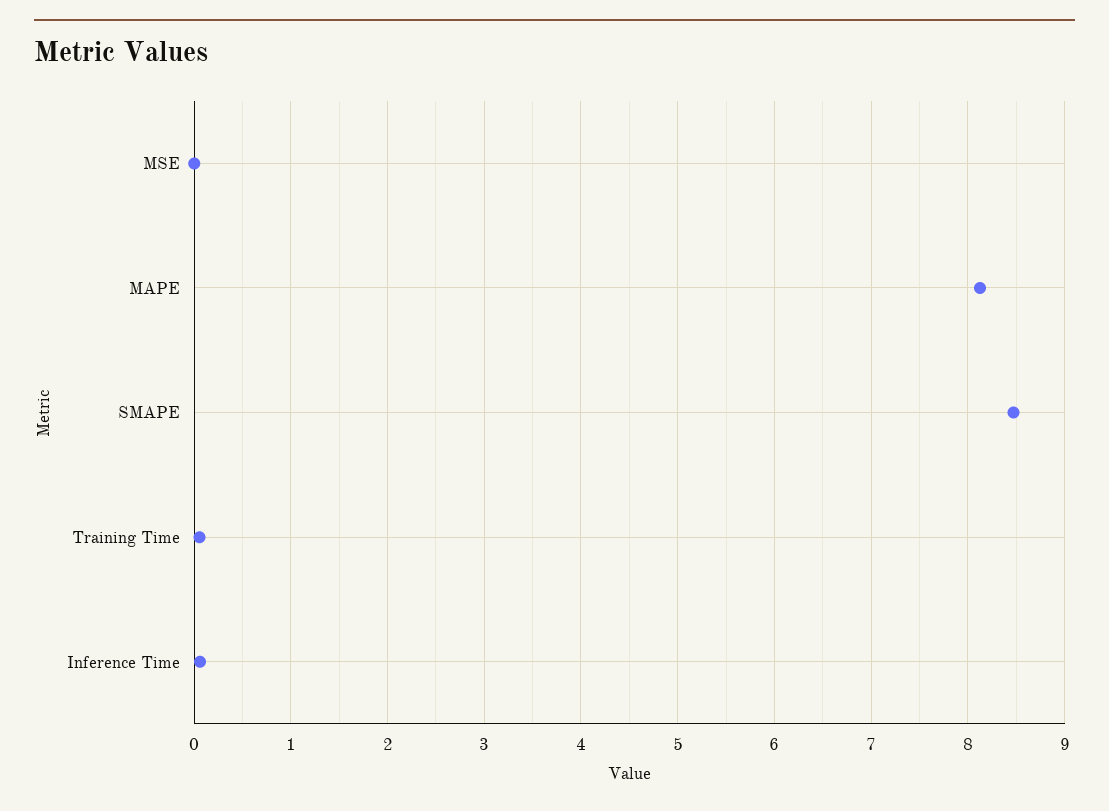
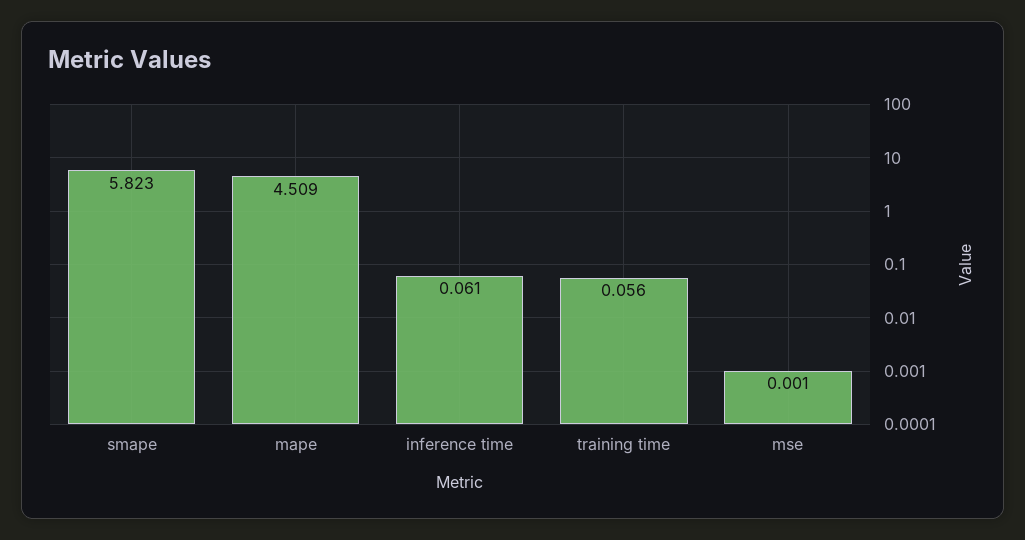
  {
    "MSE": 0.001,
-   "MAPE": 8.1,
+   "MAPE": 4.509,
-   "SMAPE": 8.5,
+   "SMAPE": 5.823,
    "Training Time": 0.056,
    "Inference Time": 0.061
  }

